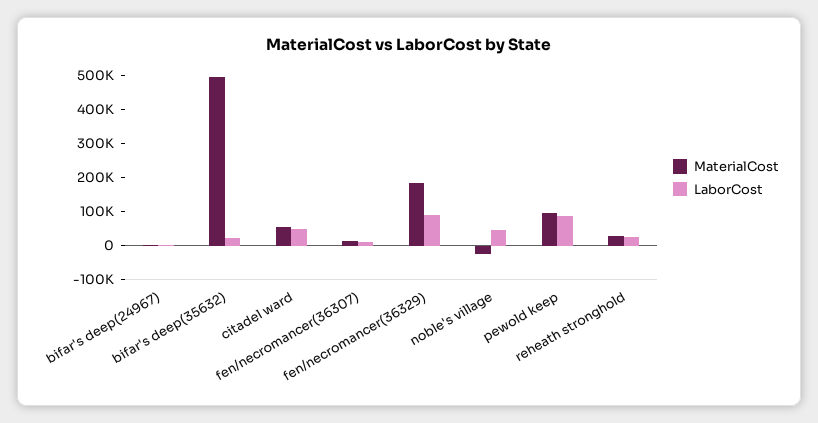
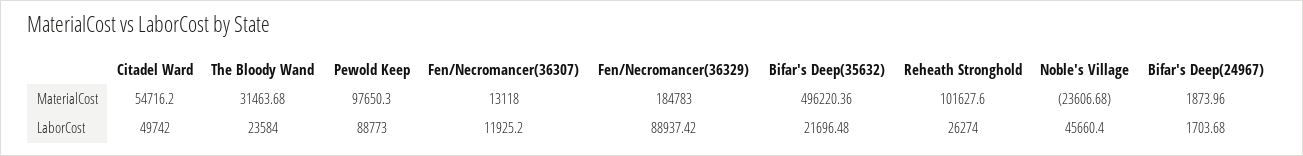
  {
    "MaterialCost": {
      "bifar's deep(24967)": 1873.96,
      "bifar's deep(35632)": 496220.36,
      "citadel ward": 54716.2,
      "fen/necromancer(36307)": 13118,
      "fen/necromancer(36329)": 184783,
      "noble's village": -23606.68,
      "pewold keep": 97650.3,
-     "reheath stronghold": 25000
+     "reheath stronghold": 101627.6,
+     "The Bloody Wand": 31463.68
    },
    "LaborCost": {
      "bifar's deep(24967)": 1703.68,
      "bifar's deep(35632)": 21696.48,
      "citadel ward": 49742,
      "fen/necromancer(36307)": 11925.2,
      "fen/necromancer(36329)": 88937.42,
      "noble's village": 45660.4,
      "pewold keep": 88773,
-     "reheath stronghold": 26274
+     "reheath stronghold": 26274,
+     "The Bloody Wand": 23584
    }
  }

